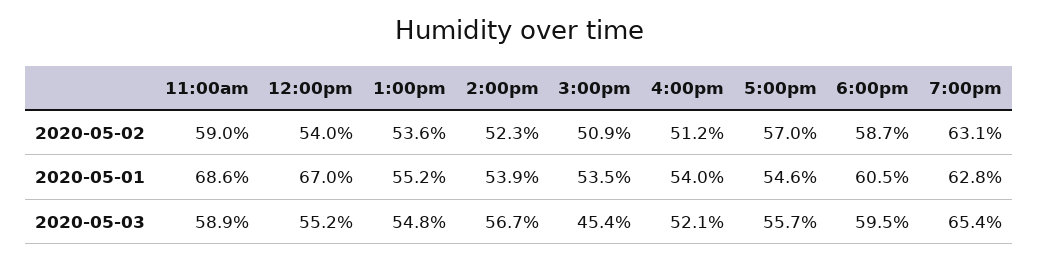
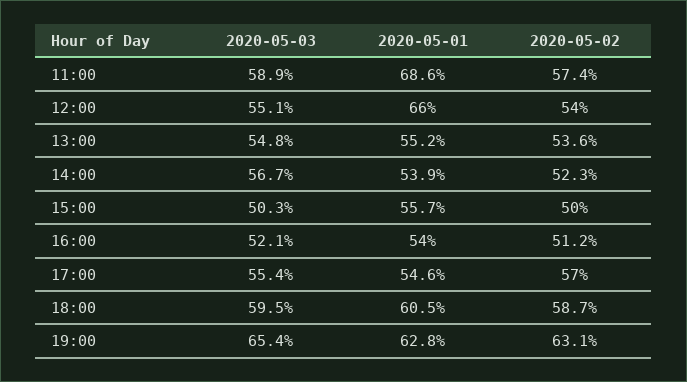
  {
    "11:00am": {
-     "2020-05-02": 59,
+     "2020-05-02": 57.4,
      "2020-05-01": 68.6,
      "2020-05-03": 58.9
    },
    "12:00pm": {
      "2020-05-02": 54,
-     "2020-05-01": 67,
+     "2020-05-01": 66,
-     "2020-05-03": 55.2
+     "2020-05-03": 55.1
    },
    "1:00pm": {
      "2020-05-02": 53.6,
      "2020-05-01": 55.2,
      "2020-05-03": 54.8
    },
    "2:00pm": {
      "2020-05-02": 52.3,
      "2020-05-01": 53.9,
      "2020-05-03": 56.7
    },
    "3:00pm": {
-     "2020-05-02": 50.9,
+     "2020-05-02": 50,
-     "2020-05-01": 53.5,
+     "2020-05-01": 55.7,
-     "2020-05-03": 45.4
+     "2020-05-03": 50.3
    },
    "4:00pm": {
      "2020-05-02": 51.2,
      "2020-05-01": 54,
      "2020-05-03": 52.1
    },
    "5:00pm": {
      "2020-05-02": 57,
      "2020-05-01": 54.6,
-     "2020-05-03": 55.7
+     "2020-05-03": 55.4
    },
    "6:00pm": {
      "2020-05-02": 58.7,
      "2020-05-01": 60.5,
      "2020-05-03": 59.5
    },
    "7:00pm": {
      "2020-05-02": 63.1,
      "2020-05-01": 62.8,
      "2020-05-03": 65.4
    }
  }

